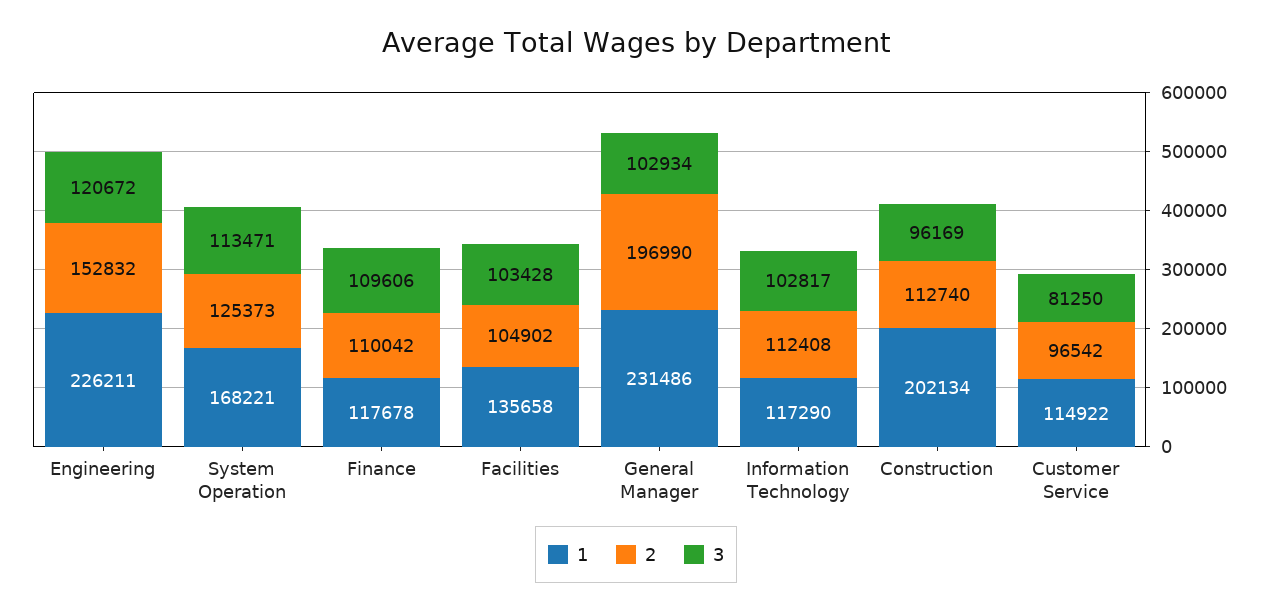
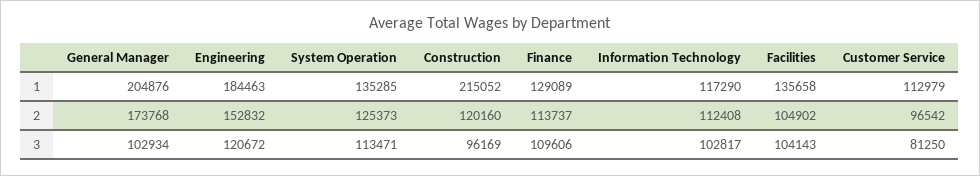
  {
    "1": {
-     "Engineering": 226211,
+     "Engineering": 184463,
-     "System Operation": 168221,
+     "System Operation": 135285,
-     "Finance": 117678,
+     "Finance": 129089,
      "Facilities": 135658,
-     "General Manager": 231486,
+     "General Manager": 204876,
      "Information Technology": 117290,
-     "Construction": 202134,
+     "Construction": 215052,
-     "Customer Service": 114922
+     "Customer Service": 112979
    },
    "2": {
      "Engineering": 152832,
      "System Operation": 125373,
-     "Finance": 110042,
+     "Finance": 113737,
      "Facilities": 104902,
-     "General Manager": 196990,
+     "General Manager": 173768,
      "Information Technology": 112408,
-     "Construction": 112740,
+     "Construction": 120160,
      "Customer Service": 96542
    },
    "3": {
      "Engineering": 120672,
      "System Operation": 113471,
      "Finance": 109606,
-     "Facilities": 103428,
+     "Facilities": 104143,
      "General Manager": 102934,
      "Information Technology": 102817,
      "Construction": 96169,
      "Customer Service": 81250
    }
  }

